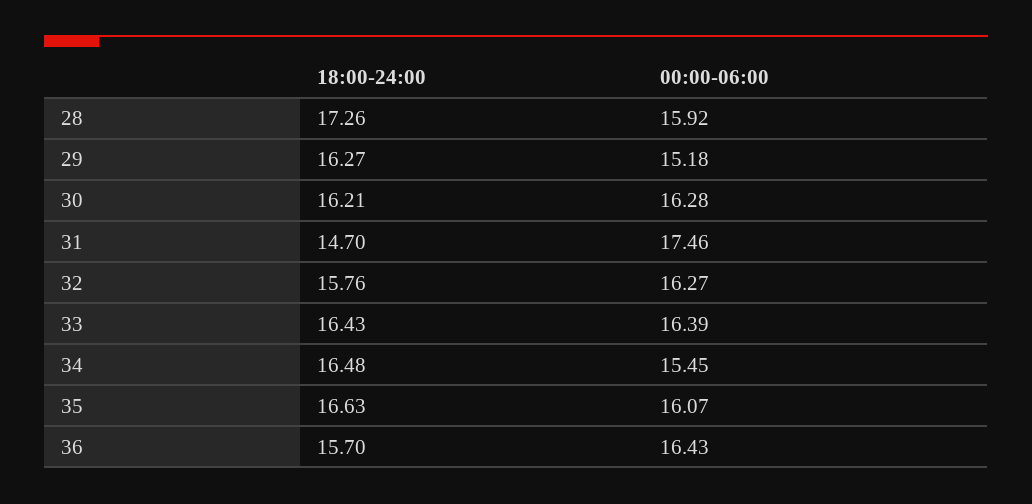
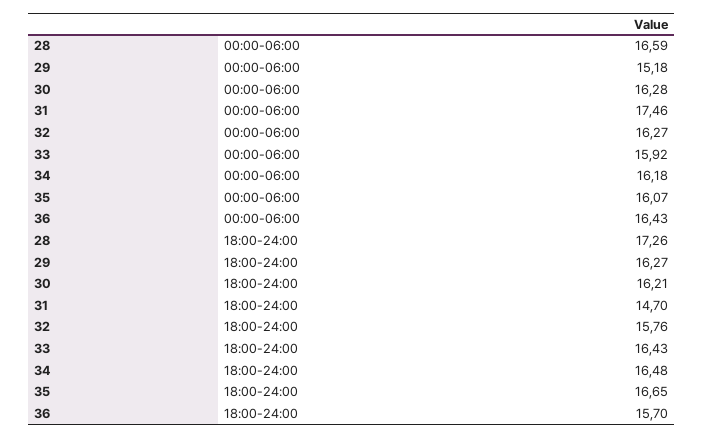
  {
    "18:00-24:00": {
      "28": 17.26,
      "29": 16.27,
      "30": 16.21,
      "31": 14.7,
      "32": 15.76,
      "33": 16.43,
      "34": 16.48,
-     "35": 16.63,
+     "35": 16.65,
      "36": 15.7
    },
    "00:00-06:00": {
-     "28": 15.92,
+     "28": 16.59,
      "29": 15.18,
      "30": 16.28,
      "31": 17.46,
      "32": 16.27,
-     "33": 16.39,
+     "33": 15.92,
-     "34": 15.45,
+     "34": 16.18,
      "35": 16.07,
      "36": 16.43
    }
  }

